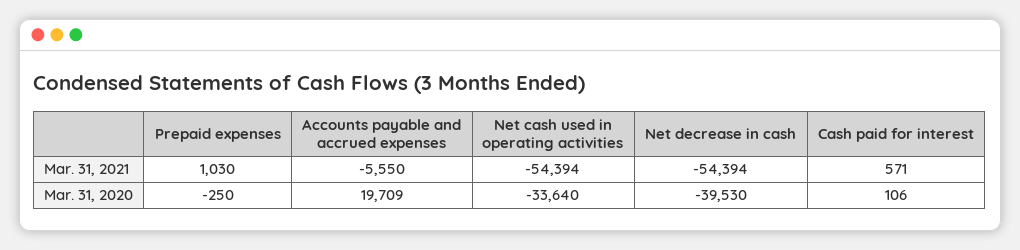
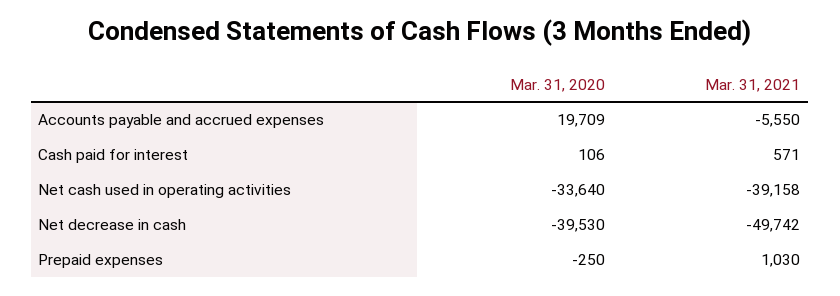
  {
    "Prepaid expenses": {
      "Mar. 31, 2021": 1030,
      "Mar. 31, 2020": -250
    },
    "Accounts payable and accrued expenses": {
      "Mar. 31, 2021": -5550,
      "Mar. 31, 2020": 19709
    },
    "Net cash used in operating activities": {
-     "Mar. 31, 2021": -54394,
+     "Mar. 31, 2021": -39158,
      "Mar. 31, 2020": -33640
    },
    "Net decrease in cash": {
-     "Mar. 31, 2021": -54394,
+     "Mar. 31, 2021": -49742,
      "Mar. 31, 2020": -39530
    },
    "Cash paid for interest": {
      "Mar. 31, 2021": 571,
      "Mar. 31, 2020": 106
    }
  }

